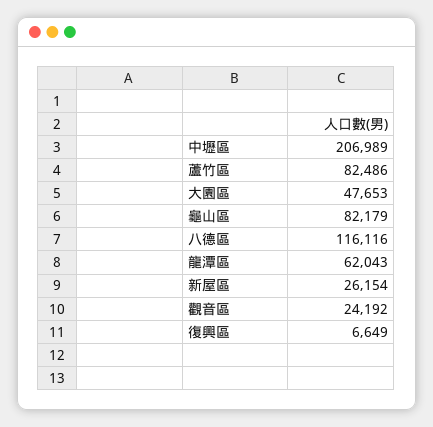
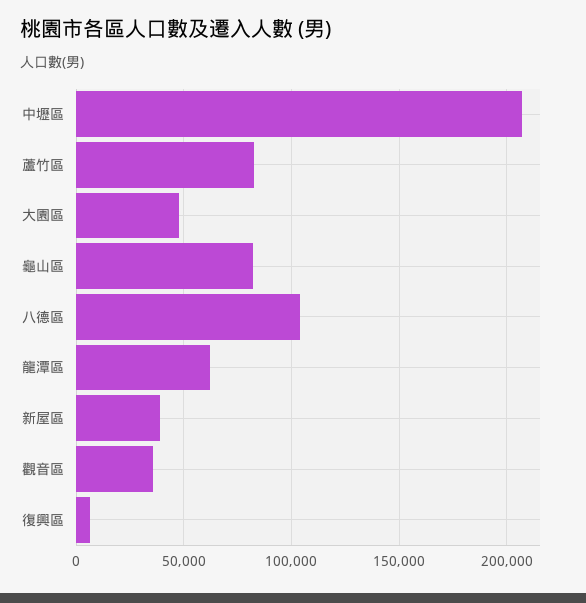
  {
    "中壢區": 206989,
    "蘆竹區": 82486,
    "大園區": 47653,
    "龜山區": 82179,
-   "八德區": 116116,
+   "八德區": 105000,
    "龍潭區": 62043,
-   "新屋區": 26154,
+   "新屋區": 40000,
-   "觀音區": 24192,
+   "觀音區": 35000,
    "復興區": 6649
  }

